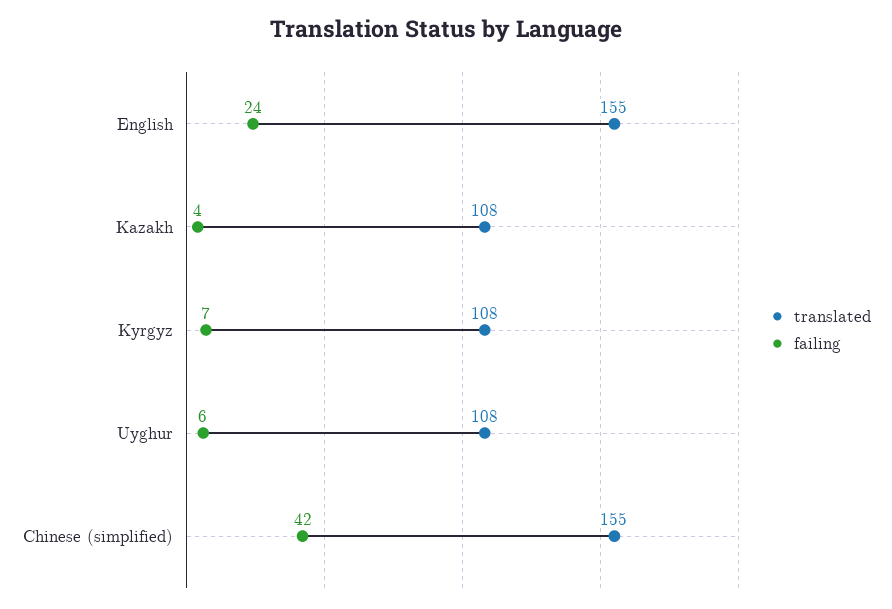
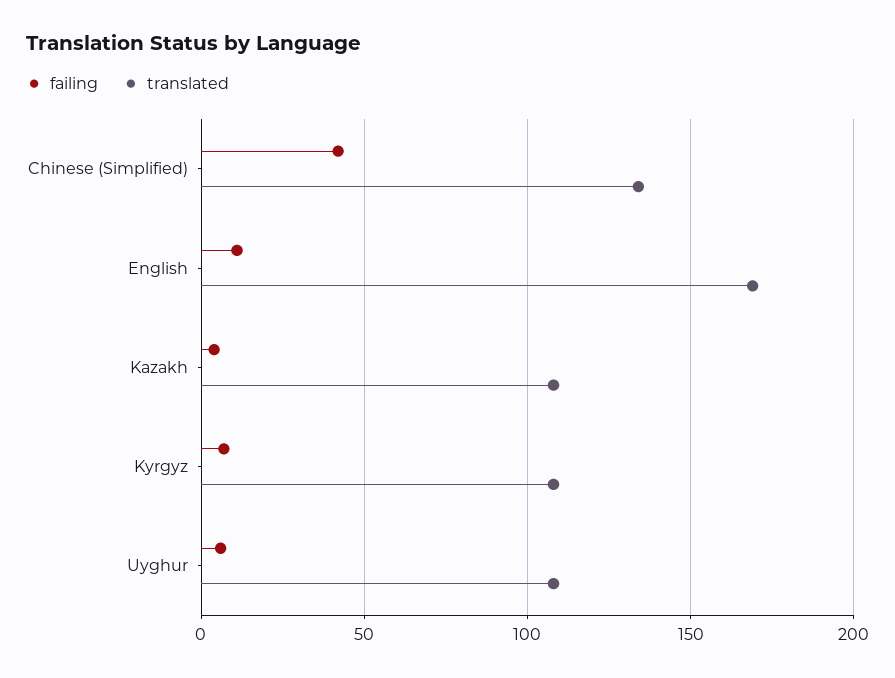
  {
    "translated": {
-     "English": 155,
+     "English": 170,
      "Kazakh": 108,
      "Kyrgyz": 108,
      "Uyghur": 108,
-     "Chinese (simplified)": 155
+     "Chinese (simplified)": 135
    },
    "failing": {
-     "English": 24,
+     "English": 10,
      "Kazakh": 4,
      "Kyrgyz": 7,
      "Uyghur": 6,
      "Chinese (simplified)": 42
    }
  }

